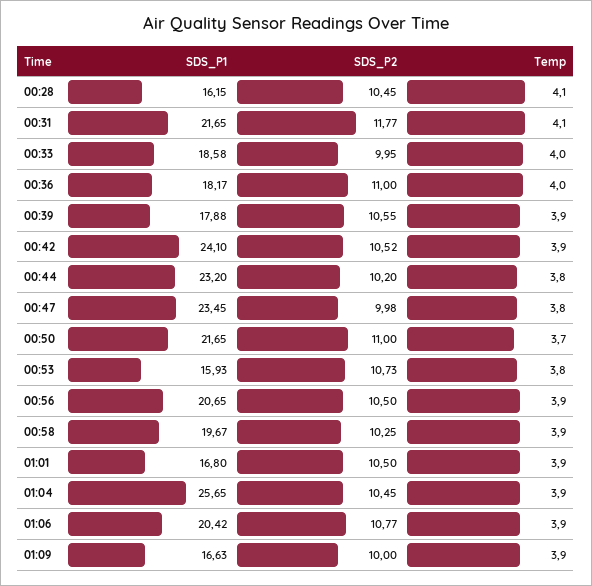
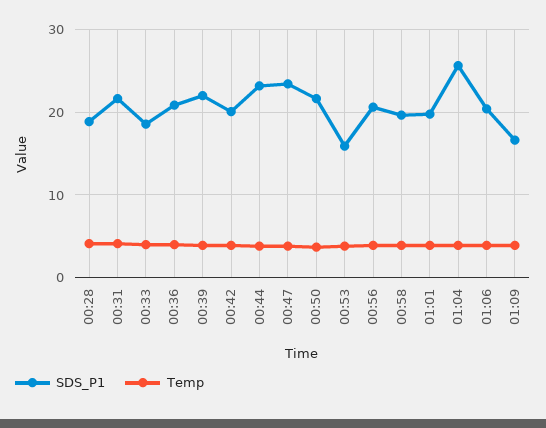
  {
    "SDS_P1": {
-     "00:28": 16.15,
+     "00:28": 19,
      "00:31": 21.65,
      "00:33": 18.58,
-     "00:36": 18.17,
+     "00:36": 21,
-     "00:39": 17.88,
+     "00:39": 22,
-     "00:42": 24.1,
+     "00:42": 20,
      "00:44": 23.2,
      "00:47": 23.45,
      "00:50": 21.65,
      "00:53": 15.93,
      "00:56": 20.65,
      "00:58": 19.67,
-     "01:01": 16.8,
+     "01:01": 20,
      "01:04": 25.65,
      "01:06": 20.42,
      "01:09": 16.63
    },
-   "SDS_P2": {
-     "00:28": 10.45,
-     "00:31": 11.77,
-     "00:33": 9.95,
-     "00:36": 11,
-     "00:39": 10.55,
-     "00:42": 10.52,
-     "00:44": 10.2,
-     "00:47": 9.98,
-     "00:50": 11,
-     "00:53": 10.73,
-     "00:56": 10.5,
-     "00:58": 10.25,
-     "01:01": 10.5,
-     "01:04": 10.45,
-     "01:06": 10.77,
-     "01:09": 10
-   },
    "Temp": {
      "00:28": 4.1,
      "00:31": 4.1,
      "00:33": 4,
      "00:36": 4,
      "00:39": 3.9,
      "00:42": 3.9,
      "00:44": 3.8,
      "00:47": 3.8,
      "00:50": 3.7,
      "00:53": 3.8,
      "00:56": 3.9,
      "00:58": 3.9,
      "01:01": 3.9,
      "01:04": 3.9,
      "01:06": 3.9,
      "01:09": 3.9
    }
  }

